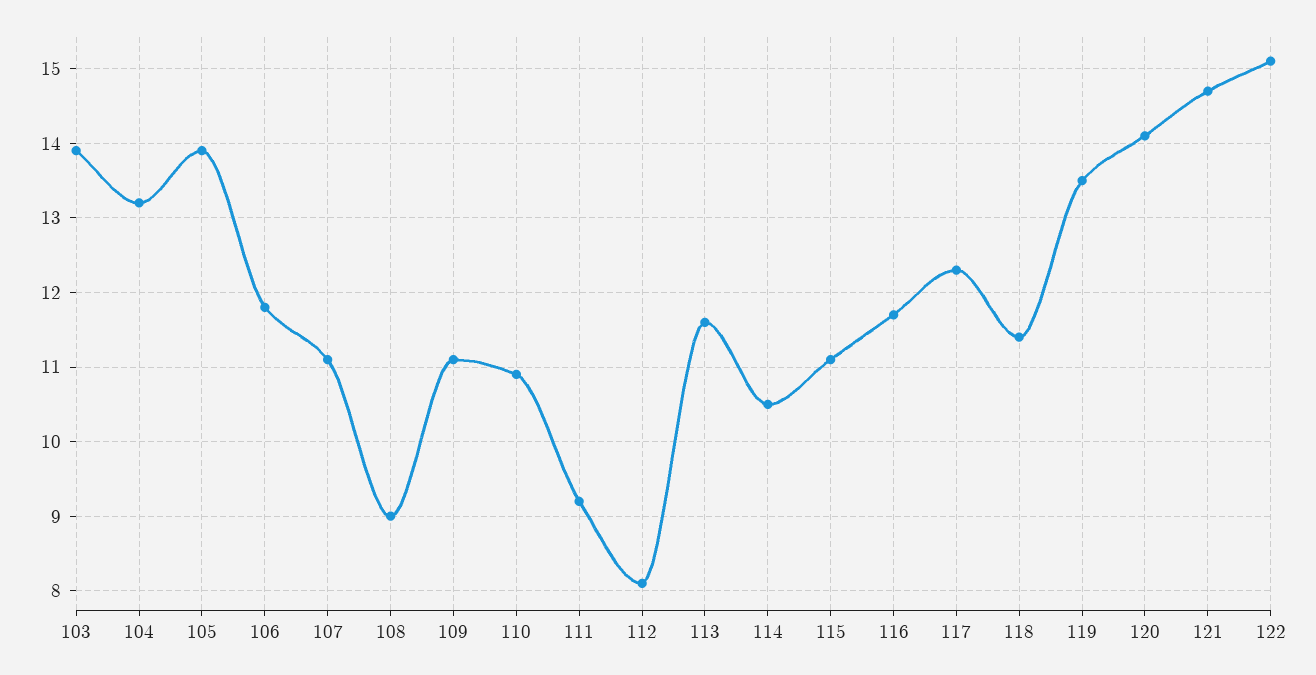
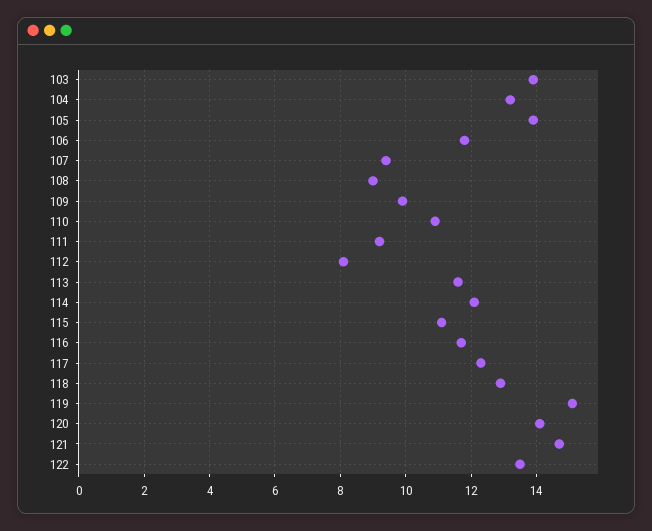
  {
    "103": 13.9,
    "104": 13.2,
    "105": 13.9,
    "106": 11.8,
-   "107": 11.1,
+   "107": 9.5,
    "108": 9,
-   "109": 11.1,
+   "109": 10,
    "110": 10.9,
    "111": 9.2,
    "112": 8.1,
    "113": 11.6,
-   "114": 10.5,
+   "114": 12,
    "115": 11.1,
    "116": 11.7,
    "117": 12.3,
-   "118": 11.4,
+   "118": 13,
-   "119": 13.5,
+   "119": 15,
    "120": 14.1,
    "121": 14.7,
-   "122": 15.1
+   "122": 13.5
  }

